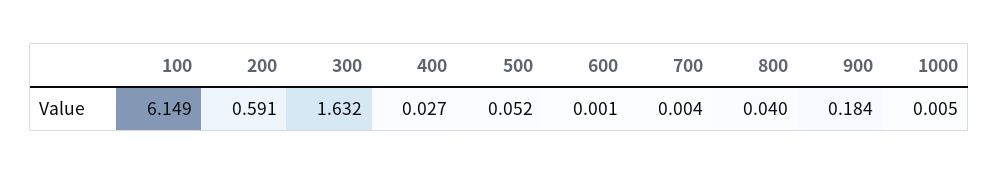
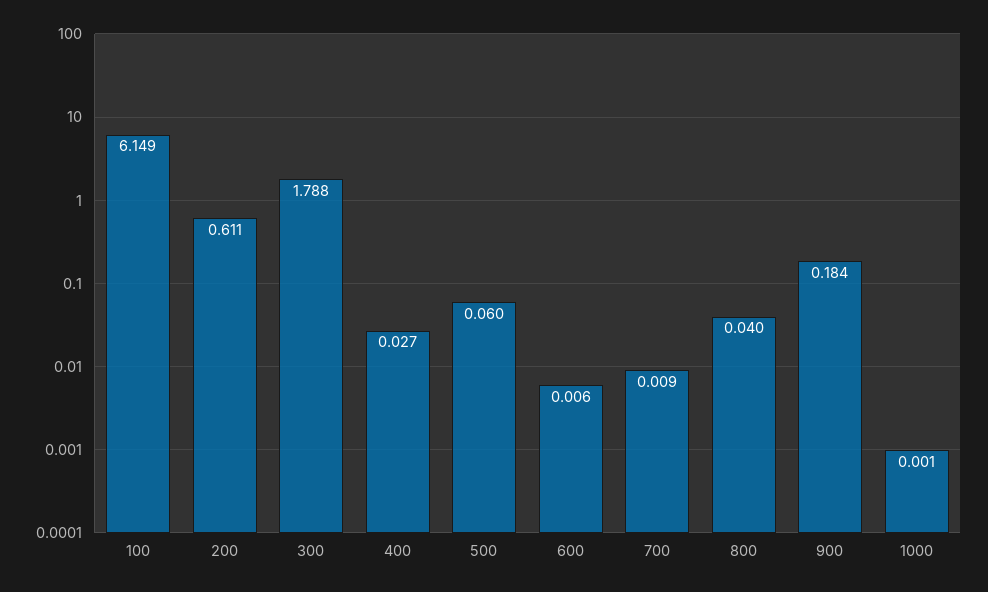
  {
    "100": 6.149,
-   "200": 0.591,
+   "200": 0.611,
-   "300": 1.632,
+   "300": 1.788,
    "400": 0.027,
-   "500": 0.052,
+   "500": 0.06,
-   "600": 0.001,
+   "600": 0.006,
-   "700": 0.004,
+   "700": 0.009,
    "800": 0.04,
    "900": 0.184,
-   "1000": 0.005
+   "1000": 0.001
  }

